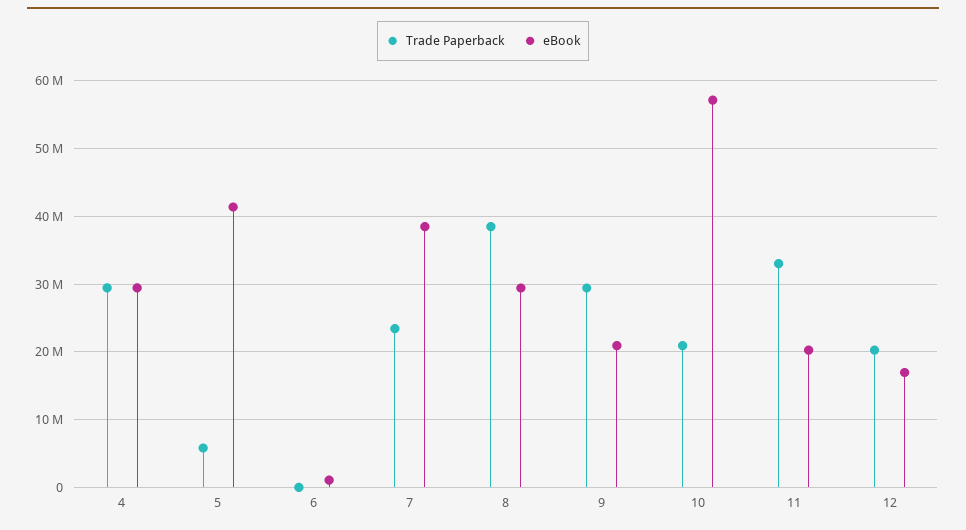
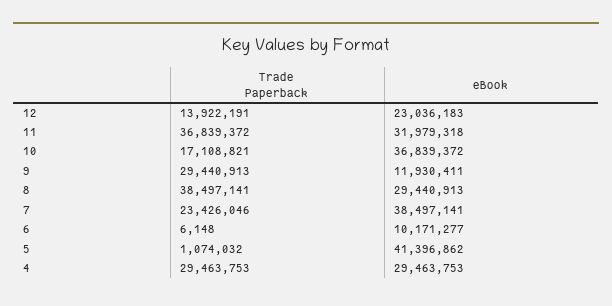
  {
    "Trade Paperback": {
      "4": 29463753,
-     "5": 6000000,
+     "5": 1074032,
      "6": 6148,
      "7": 23426046,
      "8": 38497141,
      "9": 29440913,
-     "10": 21000000,
+     "10": 17108821,
-     "11": 33000000,
+     "11": 36839372,
-     "12": 20000000
+     "12": 13922191
    },
    "eBook": {
      "4": 29463753,
      "5": 41396862,
-     "6": 1000000,
+     "6": 10171277,
      "7": 38497141,
      "8": 29440913,
-     "9": 21000000,
+     "9": 11930411,
-     "10": 57000000,
+     "10": 36839372,
-     "11": 20000000,
+     "11": 31979318,
-     "12": 17000000
+     "12": 23036183
    }
  }

